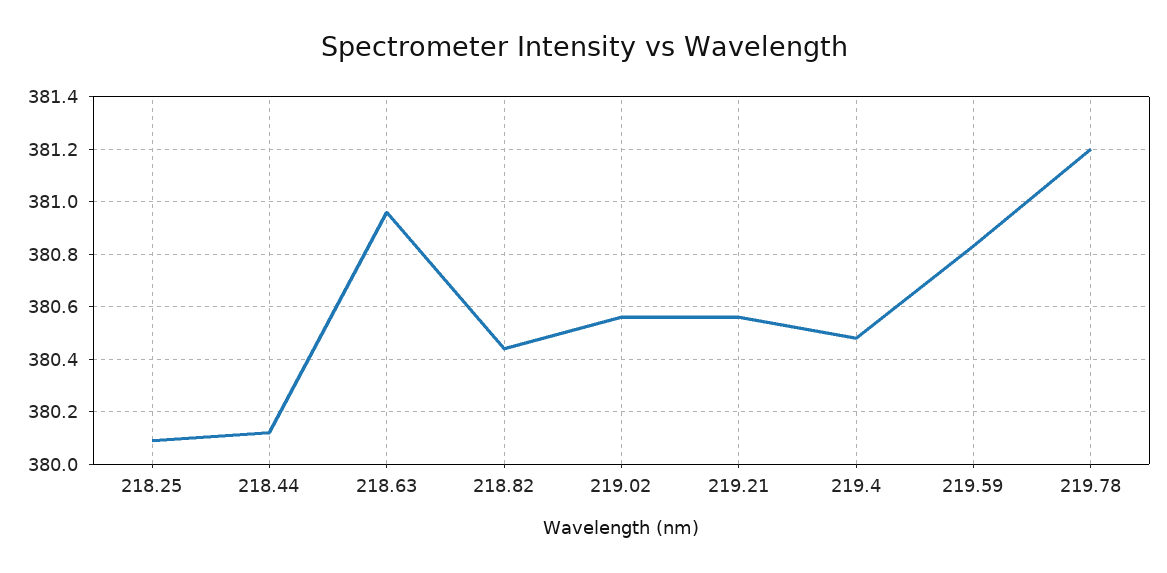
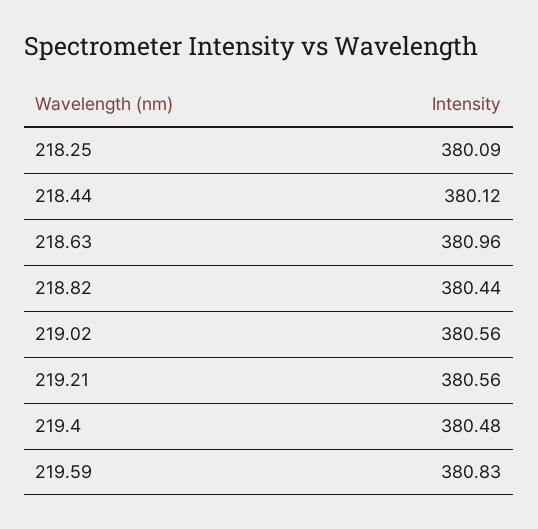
  {
    "218.25": 380.09,
    "218.44": 380.12,
    "218.63": 380.96,
    "218.82": 380.44,
    "219.02": 380.56,
    "219.21": 380.56,
    "219.4": 380.48,
-   "219.59": 380.83,
+   "219.59": 380.83
-   "219.78": 381.2
  }

